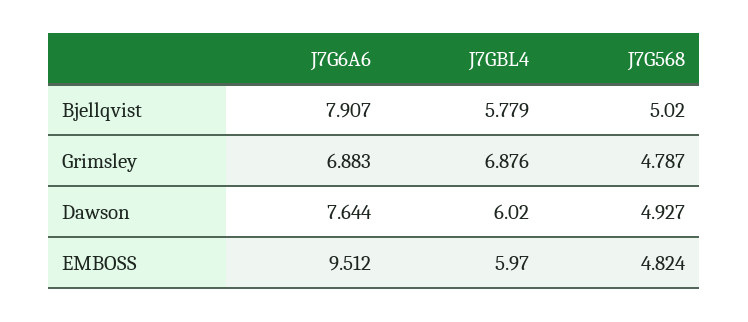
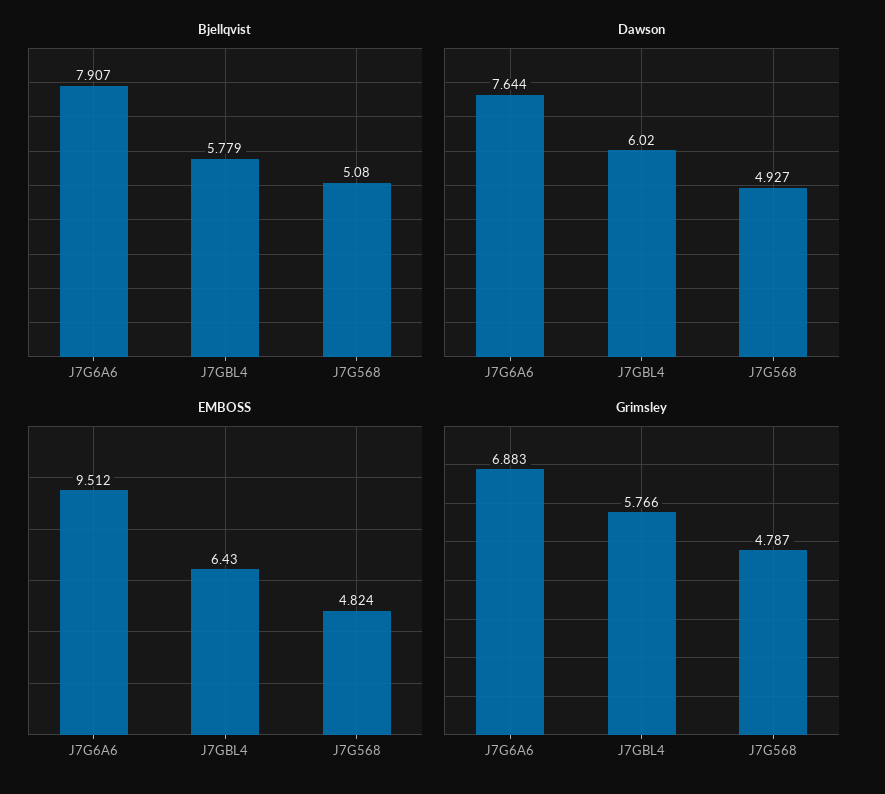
  {
    "Bjellqvist": {
      "J7G6A6": 7.907,
      "J7GBL4": 5.779,
-     "J7G568": 5.02
+     "J7G568": 5.08
    },
    "Grimsley": {
      "J7G6A6": 6.883,
-     "J7GBL4": 6.876,
+     "J7GBL4": 5.766,
      "J7G568": 4.787
    },
    "Dawson": {
      "J7G6A6": 7.644,
      "J7GBL4": 6.02,
      "J7G568": 4.927
    },
    "EMBOSS": {
      "J7G6A6": 9.512,
-     "J7GBL4": 5.97,
+     "J7GBL4": 6.43,
      "J7G568": 4.824
    }
  }

